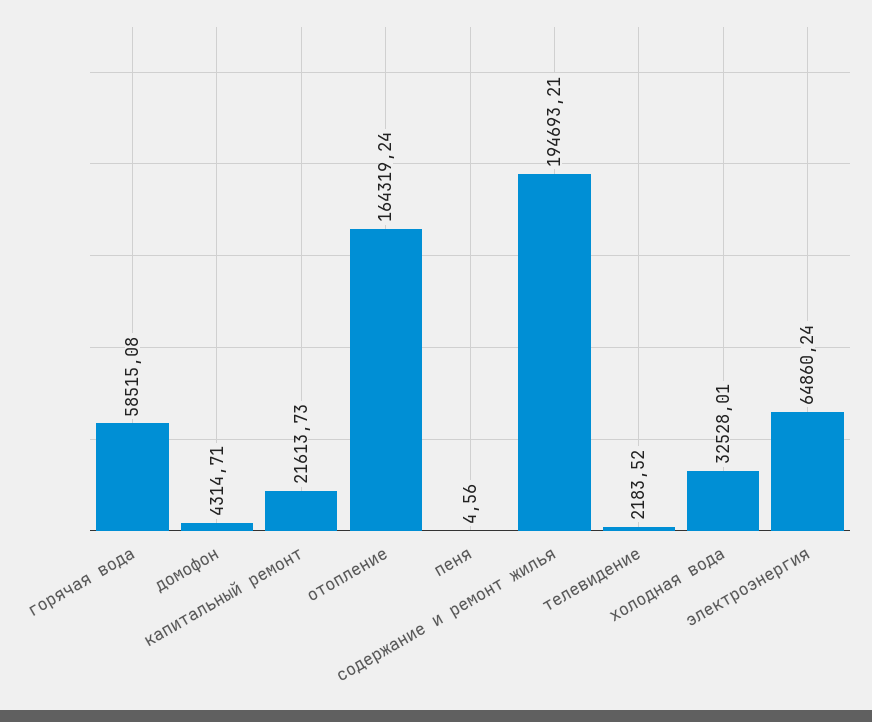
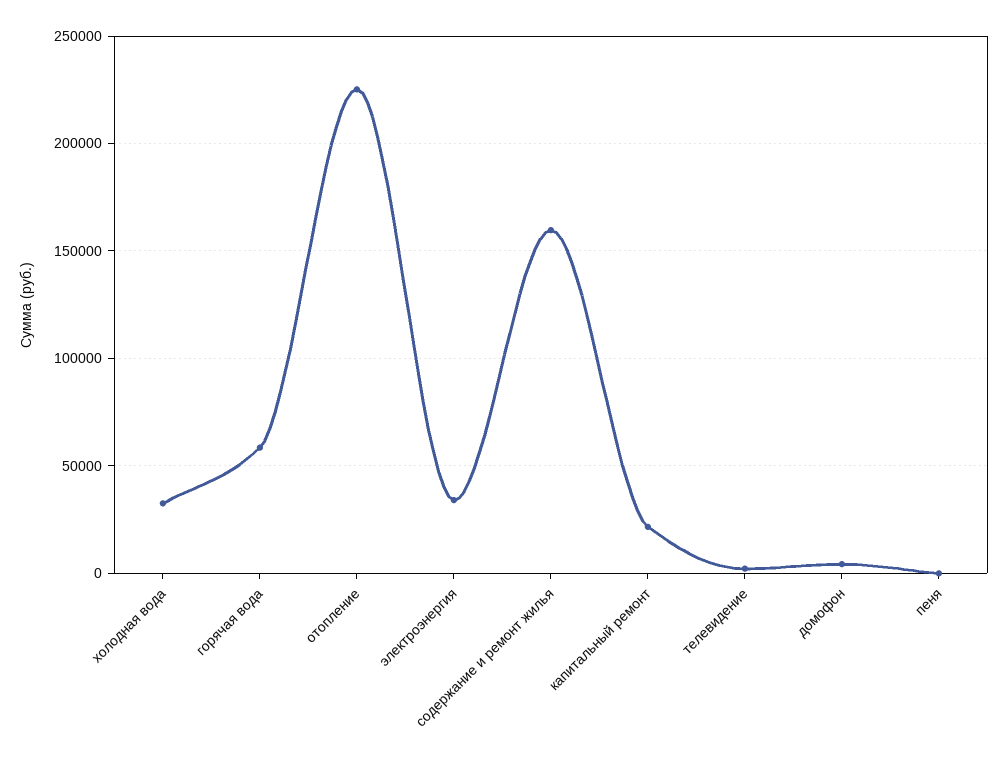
  {
    "горячая вода": 58515.08,
    "домофон": 4314.71,
    "капитальный ремонт": 21613.73,
-   "отопление": 164319.24,
+   "отопление": 225000,
    "пеня": 4.56,
-   "содержание и ремонт жилья": 194693.21,
+   "содержание и ремонт жилья": 160000,
    "телевидение": 2183.52,
    "холодная вода": 32528.01,
-   "электроэнергия": 64860.24
+   "электроэнергия": 35000
  }

